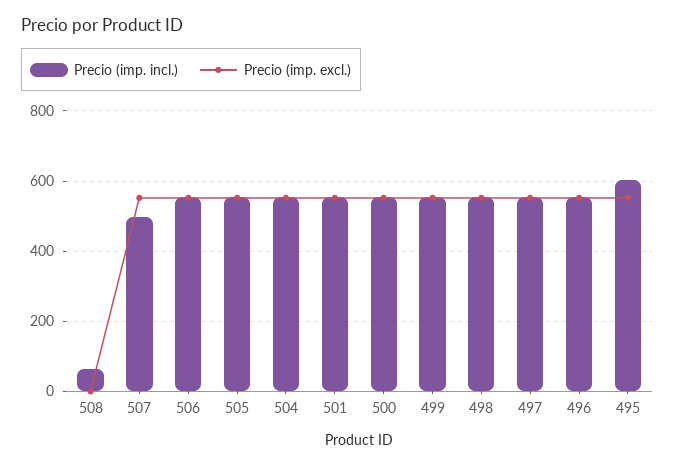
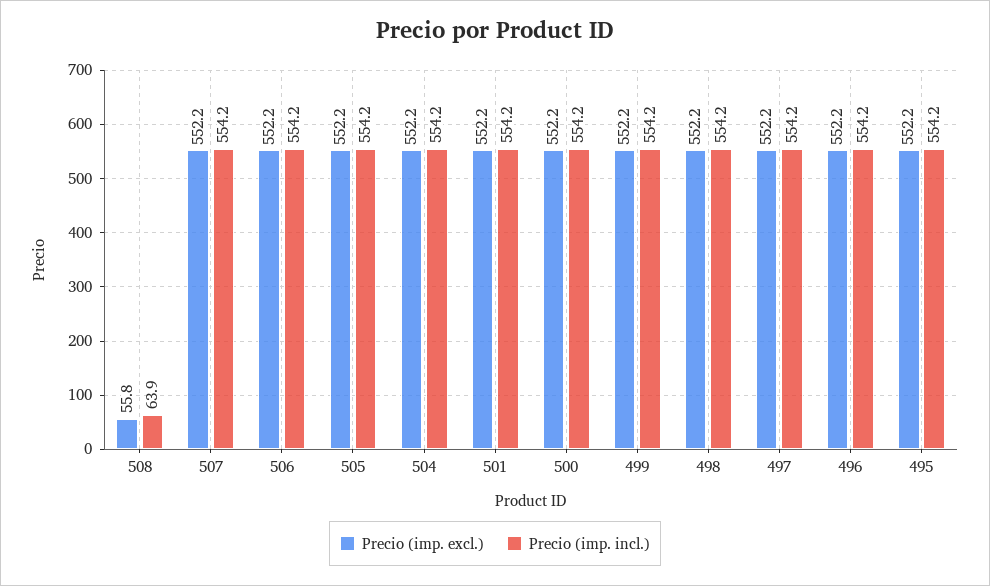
  {
    "Precio (imp. incl.)": {
      "508": 63.9,
-     "507": 500,
+     "507": 554.2,
      "506": 554.2,
      "505": 554.2,
      "504": 554.2,
      "501": 554.2,
      "500": 554.2,
      "499": 554.2,
      "498": 554.2,
      "497": 554.2,
      "496": 554.2,
-     "495": 600
+     "495": 554.2
    },
    "Precio (imp. excl.)": {
-     "508": 0,
+     "508": 55.8,
      "507": 552.2,
      "506": 552.2,
      "505": 552.2,
      "504": 552.2,
      "501": 552.2,
      "500": 552.2,
      "499": 552.2,
      "498": 552.2,
      "497": 552.2,
      "496": 552.2,
      "495": 552.2
    }
  }

